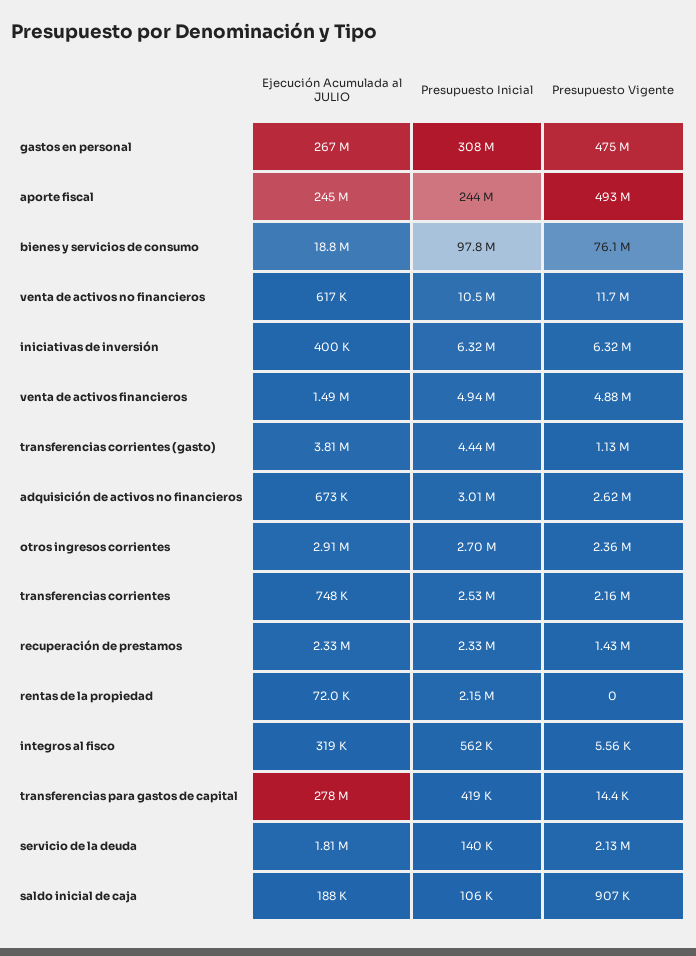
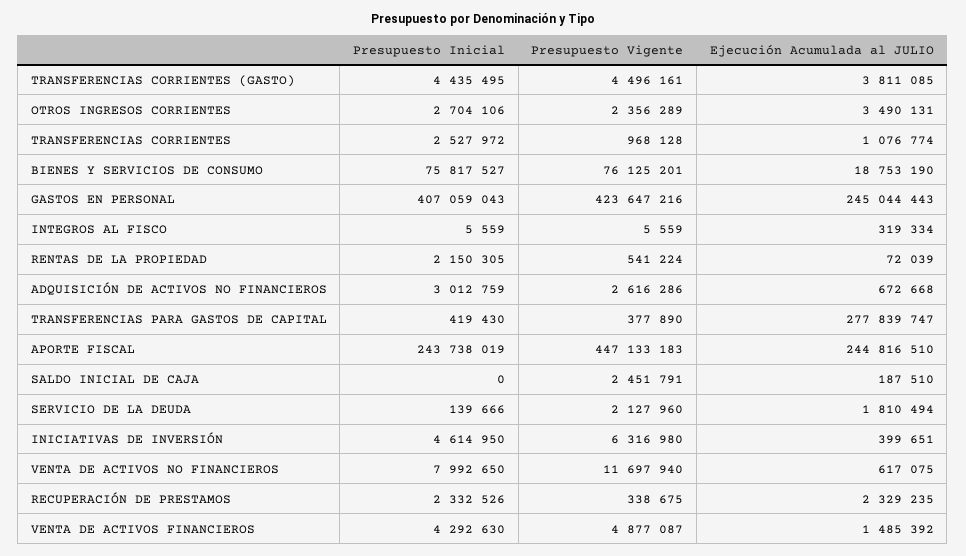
  {
    "Ejecución Acumulada al JULIO": {
-     "gastos en personal": 267000000,
+     "gastos en personal": 245044443,
      "aporte fiscal": 244816510,
      "bienes y servicios de consumo": 18753190,
      "venta de activos no financieros": 617075,
      "iniciativas de inversión": 399651,
      "venta de activos financieros": 1485392,
      "transferencias corrientes (gasto)": 3811085,
      "adquisición de activos no financieros": 672668,
-     "otros ingresos corrientes": 2910000,
+     "otros ingresos corrientes": 3490131,
-     "transferencias corrientes": 748000,
+     "transferencias corrientes": 1076774,
      "recuperación de prestamos": 2329235,
      "rentas de la propiedad": 72039,
      "integros al fisco": 319334,
      "transferencias para gastos de capital": 277839747,
      "servicio de la deuda": 1810494,
      "saldo inicial de caja": 187510
    },
    "Presupuesto Inicial": {
-     "gastos en personal": 308000000,
+     "gastos en personal": 407059043,
      "aporte fiscal": 243738019,
-     "bienes y servicios de consumo": 97800000,
+     "bienes y servicios de consumo": 75817527,
-     "venta de activos no financieros": 10500000,
+     "venta de activos no financieros": 7992650,
-     "iniciativas de inversión": 6320000,
+     "iniciativas de inversión": 4614950,
-     "venta de activos financieros": 4940000,
+     "venta de activos financieros": 4292630,
      "transferencias corrientes (gasto)": 4435495,
      "adquisición de activos no financieros": 3012759,
      "otros ingresos corrientes": 2704106,
      "transferencias corrientes": 2527972,
      "recuperación de prestamos": 2332526,
      "rentas de la propiedad": 2150305,
-     "integros al fisco": 562000,
+     "integros al fisco": 5559,
      "transferencias para gastos de capital": 419430,
      "servicio de la deuda": 139666,
-     "saldo inicial de caja": 106000
+     "saldo inicial de caja": 0
    },
    "Presupuesto Vigente": {
-     "gastos en personal": 475000000,
+     "gastos en personal": 423647216,
-     "aporte fiscal": 493000000,
+     "aporte fiscal": 447133183,
      "bienes y servicios de consumo": 76125201,
      "venta de activos no financieros": 11697940,
      "iniciativas de inversión": 6316980,
      "venta de activos financieros": 4877087,
-     "transferencias corrientes (gasto)": 1130000,
+     "transferencias corrientes (gasto)": 4496161,
      "adquisición de activos no financieros": 2616286,
      "otros ingresos corrientes": 2356289,
-     "transferencias corrientes": 2160000,
+     "transferencias corrientes": 968128,
-     "recuperación de prestamos": 1430000,
+     "recuperación de prestamos": 338675,
-     "rentas de la propiedad": 0,
+     "rentas de la propiedad": 541224,
      "integros al fisco": 5559,
-     "transferencias para gastos de capital": 14400,
+     "transferencias para gastos de capital": 377890,
      "servicio de la deuda": 2127960,
-     "saldo inicial de caja": 907000
+     "saldo inicial de caja": 2451791
    }
  }

